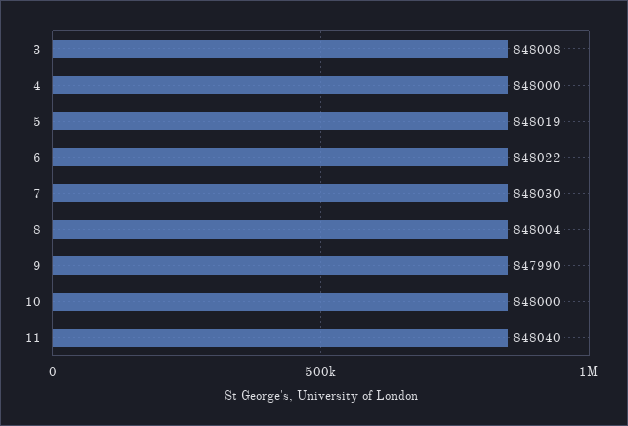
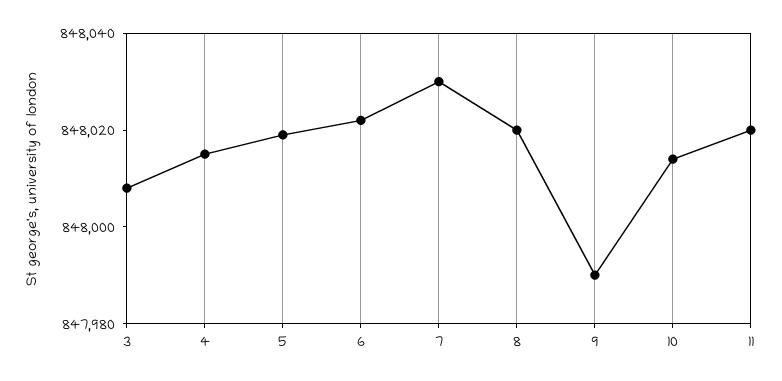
  {
    "3": 848008,
-   "4": 848000,
+   "4": 848015,
    "5": 848019,
    "6": 848022,
    "7": 848030,
-   "8": 848004,
+   "8": 848020,
    "9": 847990,
-   "10": 848000,
+   "10": 848015,
-   "11": 848040
+   "11": 848020
  }

